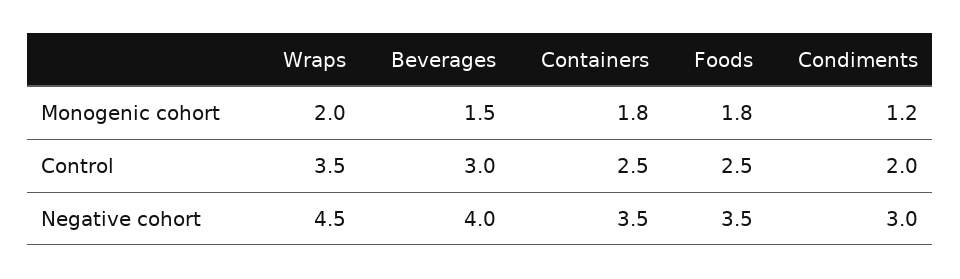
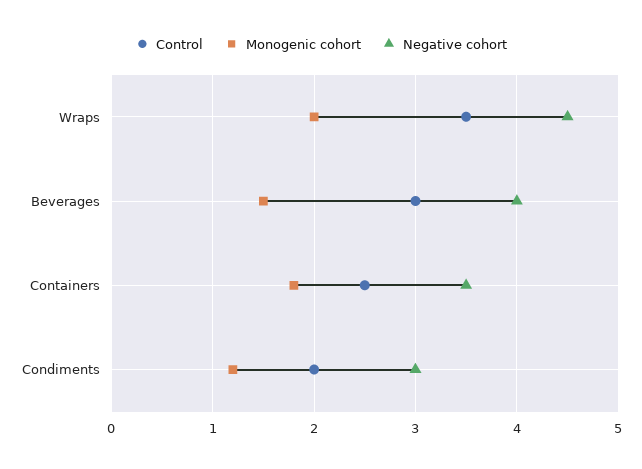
  {
    "Monogenic cohort": {
      "Wraps": 2,
      "Beverages": 1.5,
      "Containers": 1.8,
-     "Foods": 1.8,
      "Condiments": 1.2
    },
    "Control": {
      "Wraps": 3.5,
      "Beverages": 3,
      "Containers": 2.5,
-     "Foods": 2.5,
      "Condiments": 2
    },
    "Negative cohort": {
      "Wraps": 4.5,
      "Beverages": 4,
      "Containers": 3.5,
-     "Foods": 3.5,
      "Condiments": 3
    }
  }

